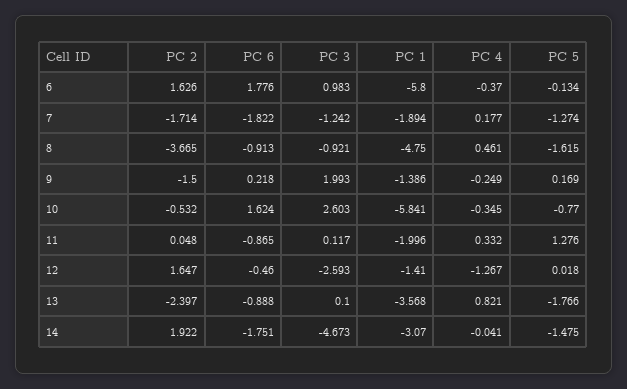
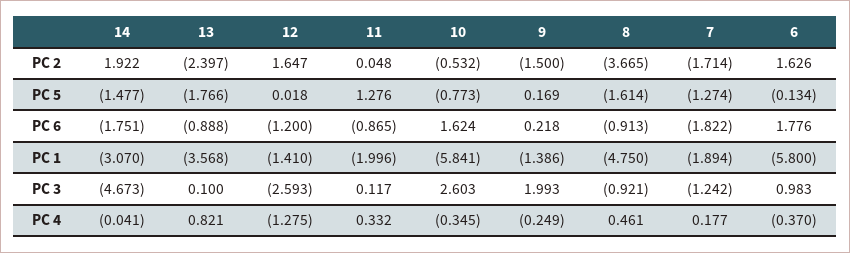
  {
    "PC 2": {
      "6": 1.626,
      "7": -1.714,
      "8": -3.665,
      "9": -1.5,
      "10": -0.532,
      "11": 0.048,
      "12": 1.647,
      "13": -2.397,
      "14": 1.922
    },
    "PC 6": {
      "6": 1.776,
      "7": -1.822,
      "8": -0.913,
      "9": 0.218,
      "10": 1.624,
      "11": -0.865,
-     "12": -0.46,
+     "12": -1.2,
      "13": -0.888,
      "14": -1.751
    },
    "PC 3": {
      "6": 0.983,
      "7": -1.242,
      "8": -0.921,
      "9": 1.993,
      "10": 2.603,
      "11": 0.117,
      "12": -2.593,
      "13": 0.1,
      "14": -4.673
    },
    "PC 1": {
      "6": -5.8,
      "7": -1.894,
      "8": -4.75,
      "9": -1.386,
      "10": -5.841,
      "11": -1.996,
      "12": -1.41,
      "13": -3.568,
      "14": -3.07
    },
    "PC 4": {
      "6": -0.37,
      "7": 0.177,
      "8": 0.461,
      "9": -0.249,
      "10": -0.345,
      "11": 0.332,
-     "12": -1.267,
+     "12": -1.275,
      "13": 0.821,
      "14": -0.041
    },
    "PC 5": {
      "6": -0.134,
      "7": -1.274,
-     "8": -1.615,
+     "8": -1.614,
      "9": 0.169,
-     "10": -0.77,
+     "10": -0.773,
      "11": 1.276,
      "12": 0.018,
      "13": -1.766,
-     "14": -1.475
+     "14": -1.477
    }
  }

